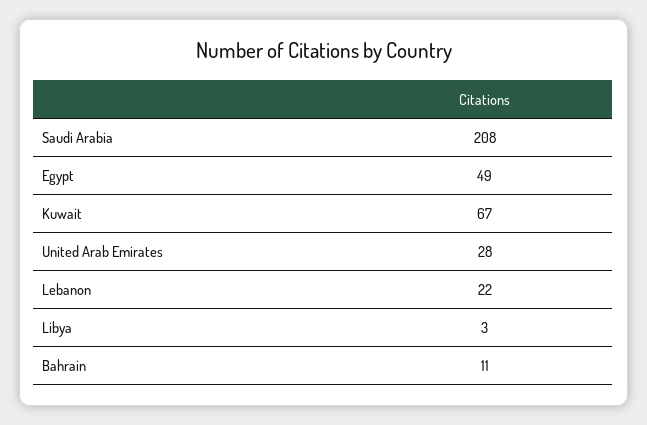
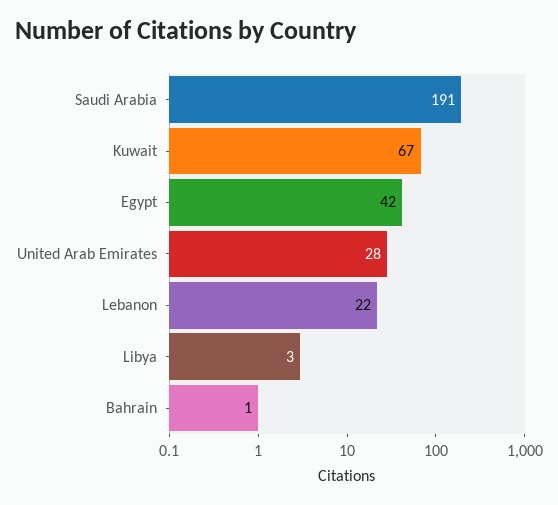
  {
-   "Saudi Arabia": 208,
+   "Saudi Arabia": 191,
-   "Egypt": 49,
+   "Egypt": 42,
    "Kuwait": 67,
    "United Arab Emirates": 28,
    "Lebanon": 22,
    "Libya": 3,
-   "Bahrain": 11
+   "Bahrain": 1
  }

